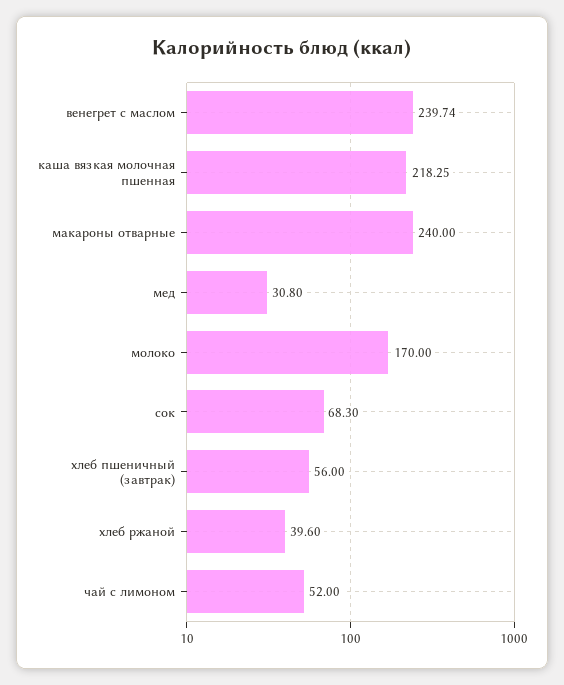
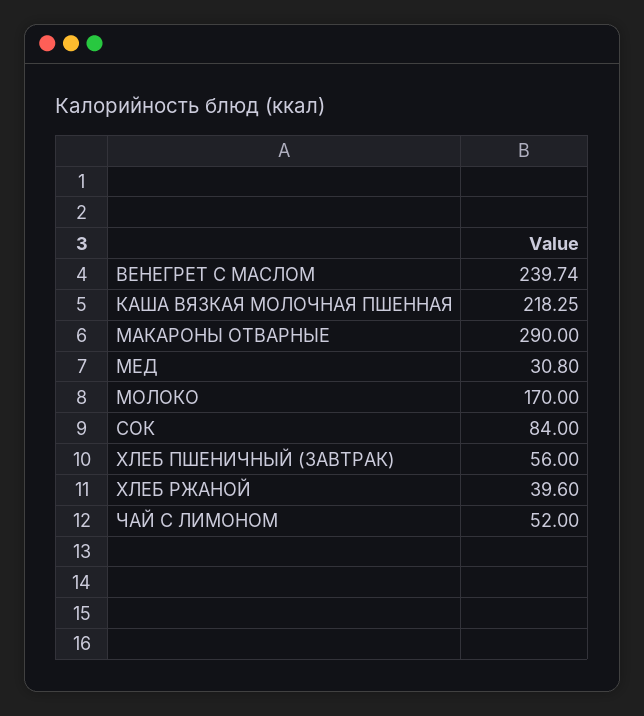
  {
    "венегрет с маслом": 239.74,
    "каша вязкая молочная пшенная": 218.25,
-   "макароны отварные": 240,
+   "макароны отварные": 290,
    "мед": 30.8,
    "молоко": 170,
-   "сок": 68.3,
+   "сок": 84,
    "хлеб пшеничный (завтрак)": 56,
    "хлеб ржаной": 39.6,
    "чай с лимоном": 52
  }

